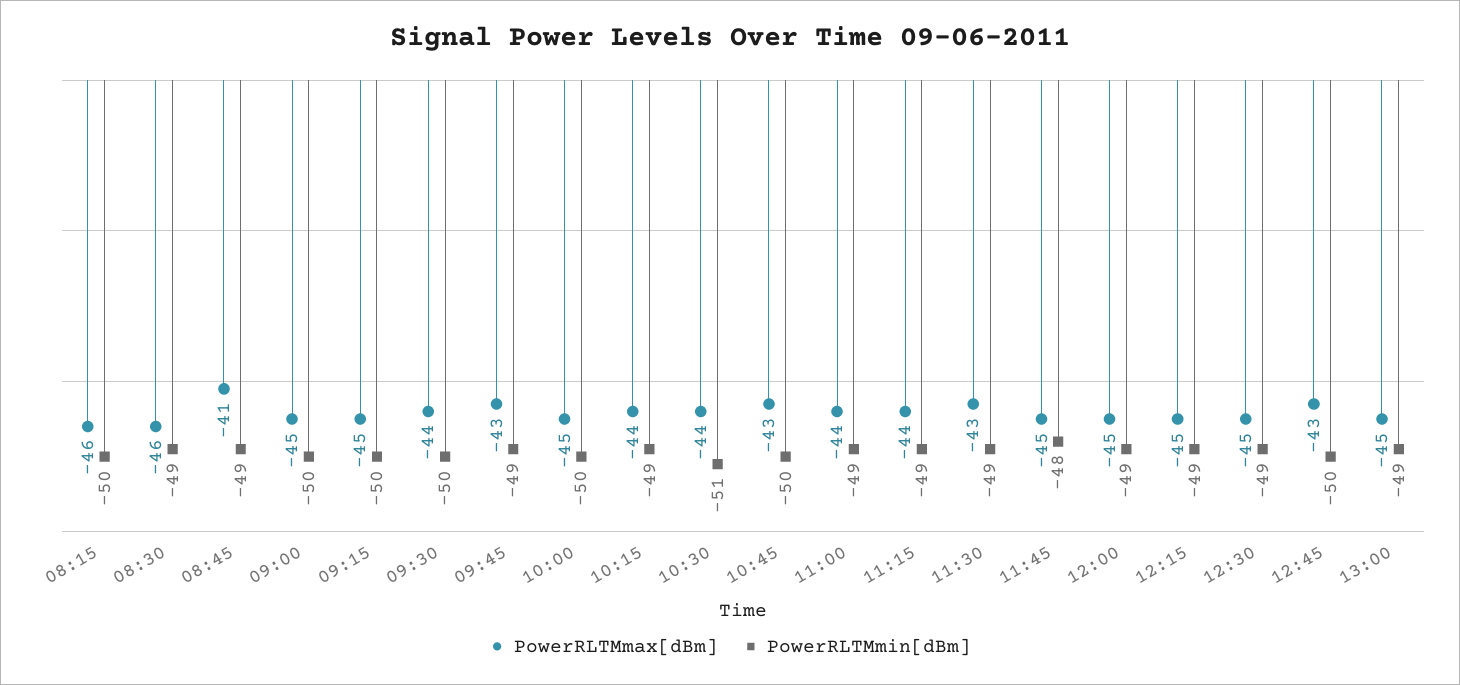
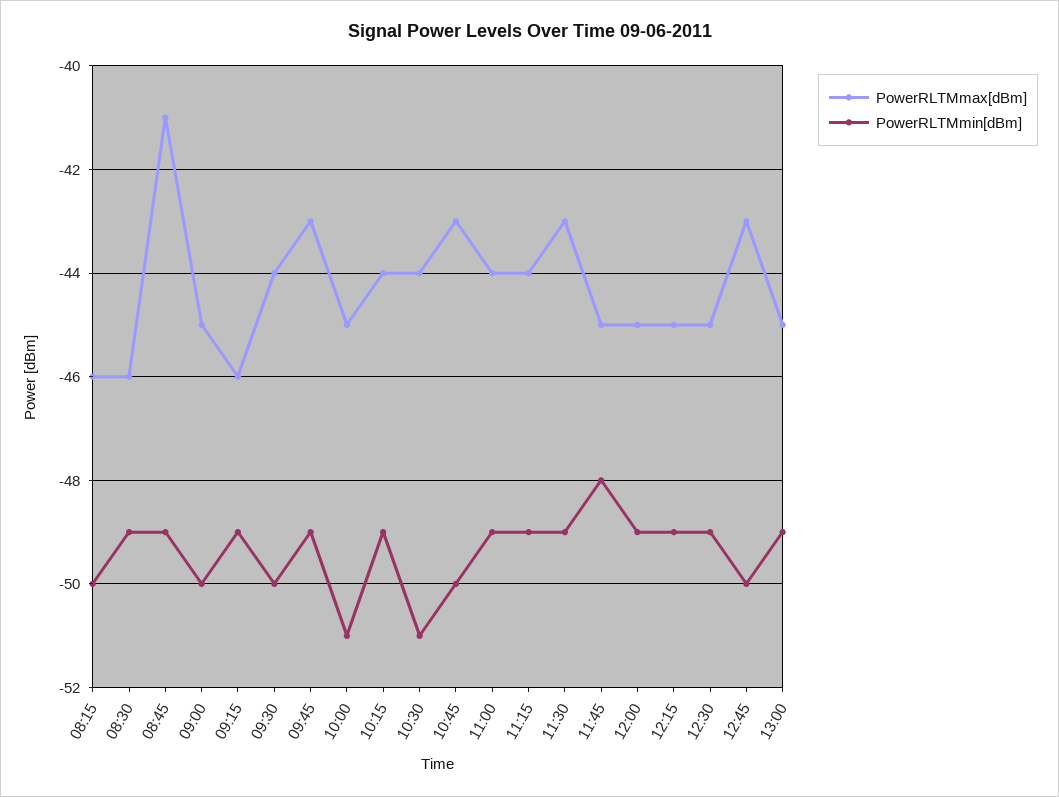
  {
    "PowerRLTMmax[dBm]": {
      "08:15": -46,
      "08:30": -46,
      "08:45": -41,
      "09:00": -45,
-     "09:15": -45,
+     "09:15": -46,
      "09:30": -44,
      "09:45": -43,
      "10:00": -45,
      "10:15": -44,
      "10:30": -44,
      "10:45": -43,
      "11:00": -44,
      "11:15": -44,
      "11:30": -43,
      "11:45": -45,
      "12:00": -45,
      "12:15": -45,
      "12:30": -45,
      "12:45": -43,
      "13:00": -45
    },
    "PowerRLTMmin[dBm]": {
      "08:15": -50,
      "08:30": -49,
      "08:45": -49,
      "09:00": -50,
-     "09:15": -50,
+     "09:15": -49,
      "09:30": -50,
      "09:45": -49,
-     "10:00": -50,
+     "10:00": -51,
      "10:15": -49,
      "10:30": -51,
      "10:45": -50,
      "11:00": -49,
      "11:15": -49,
      "11:30": -49,
      "11:45": -48,
      "12:00": -49,
      "12:15": -49,
      "12:30": -49,
      "12:45": -50,
      "13:00": -49
    }
  }

